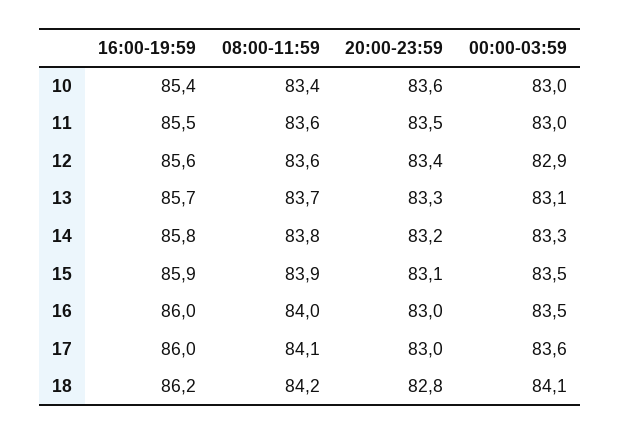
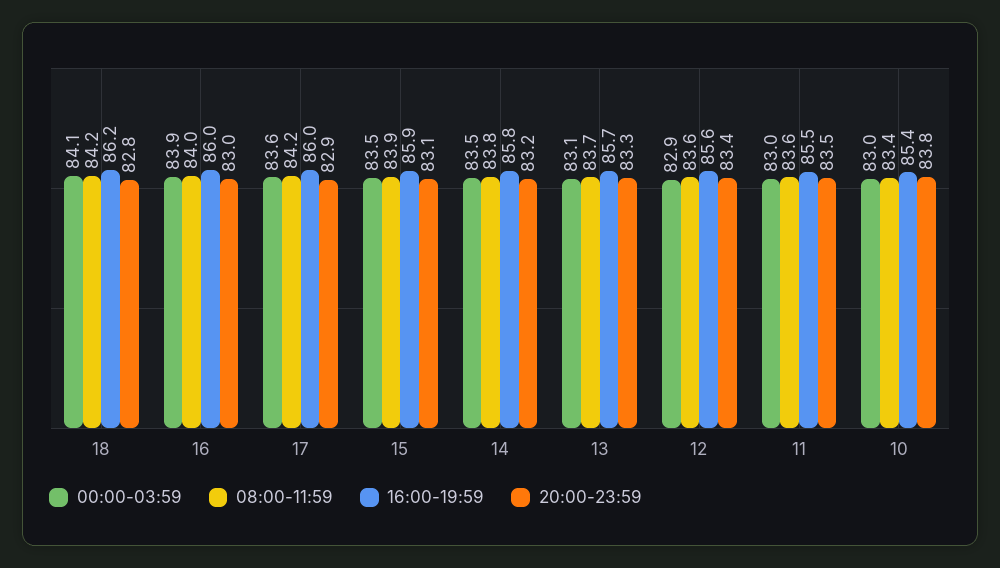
  {
    "16:00-19:59": {
      "10": 85.4,
      "11": 85.5,
      "12": 85.6,
      "13": 85.7,
      "14": 85.8,
      "15": 85.9,
      "16": 86,
      "17": 86,
      "18": 86.2
    },
    "08:00-11:59": {
      "10": 83.4,
      "11": 83.6,
      "12": 83.6,
      "13": 83.7,
      "14": 83.8,
      "15": 83.9,
      "16": 84,
-     "17": 84.1,
+     "17": 84.2,
      "18": 84.2
    },
    "20:00-23:59": {
-     "10": 83.6,
+     "10": 83.8,
      "11": 83.5,
      "12": 83.4,
      "13": 83.3,
      "14": 83.2,
      "15": 83.1,
      "16": 83,
-     "17": 83,
+     "17": 82.9,
      "18": 82.8
    },
    "00:00-03:59": {
      "10": 83,
      "11": 83,
      "12": 82.9,
      "13": 83.1,
-     "14": 83.3,
+     "14": 83.5,
      "15": 83.5,
-     "16": 83.5,
+     "16": 83.9,
      "17": 83.6,
      "18": 84.1
    }
  }

